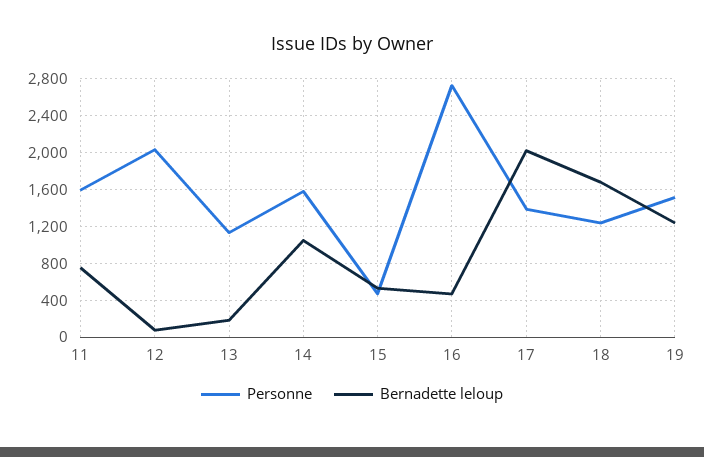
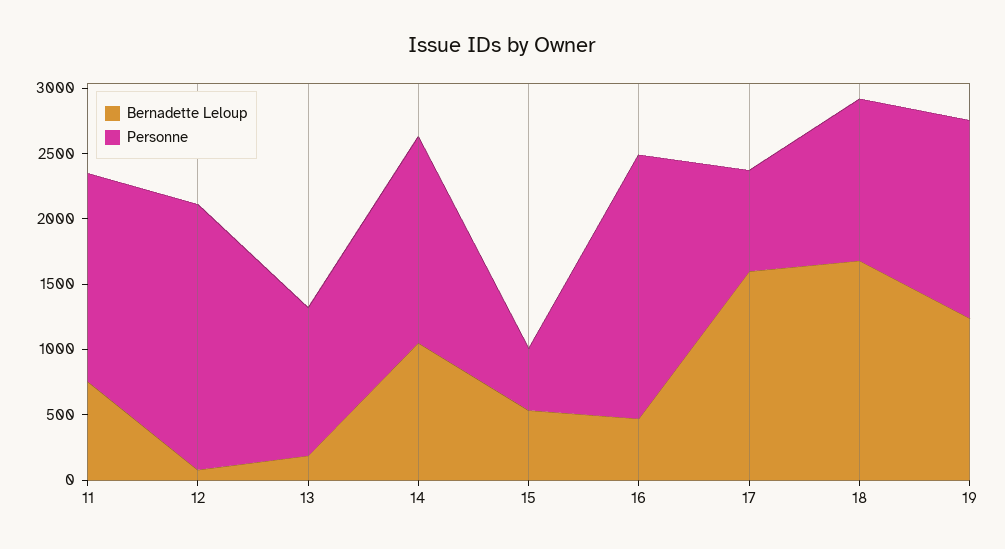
  {
    "Personne": {
      "11": 1600,
      "12": 2000,
      "13": 1100,
      "14": 1600,
      "15": 500,
-     "16": 2700,
+     "16": 2000,
-     "17": 1400,
+     "17": 800,
      "18": 1200,
      "19": 1500
    },
    "Bernadette leloup": {
      "11": 800,
      "12": 100,
      "13": 200,
      "14": 1100,
      "15": 500,
      "16": 500,
-     "17": 2000,
+     "17": 1600,
      "18": 1700,
      "19": 1200
    }
  }

